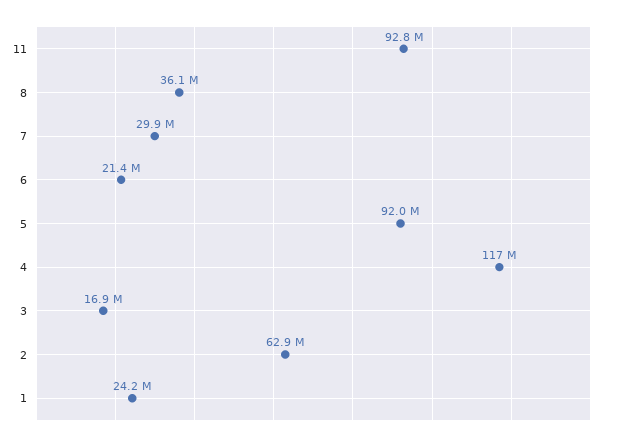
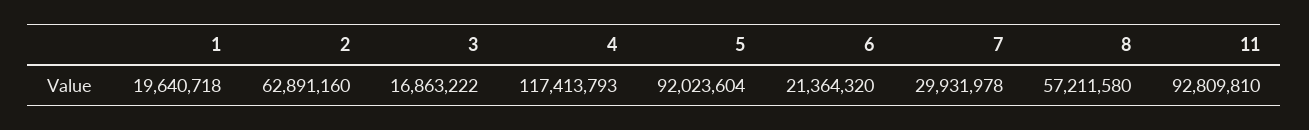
  {
    "11": 92809810,
-   "8": 36100000,
+   "8": 57211580,
    "7": 29931978,
    "6": 21364320,
    "5": 92023604,
    "4": 117413793,
    "3": 16863222,
    "2": 62891160,
-   "1": 24200000
+   "1": 19640718
  }

